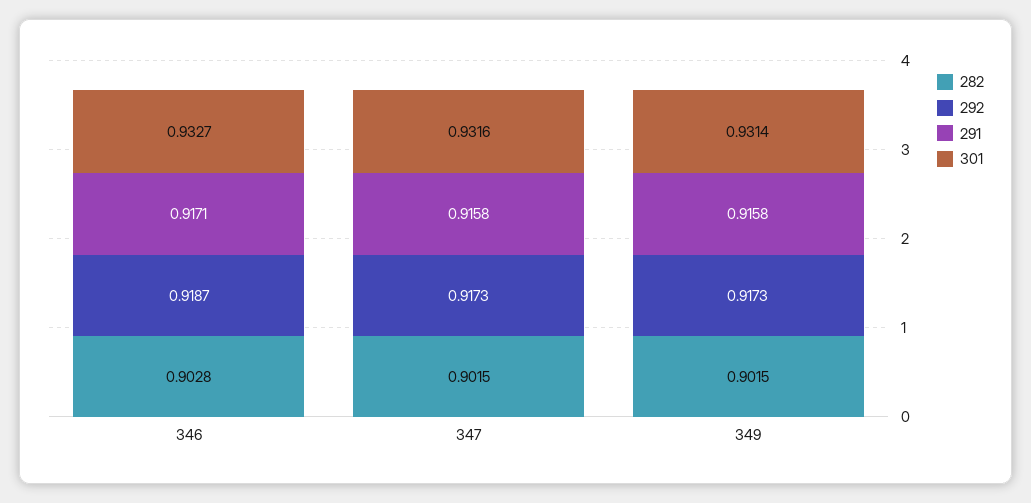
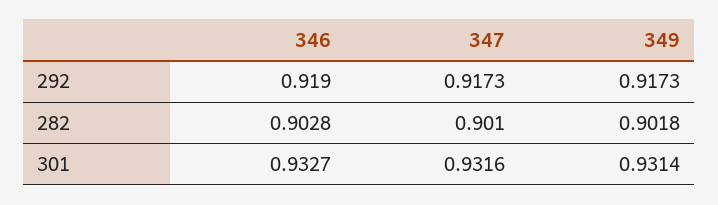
  {
    "282": {
      "346": 0.9028,
-     "347": 0.9015,
+     "347": 0.901,
-     "349": 0.9015
+     "349": 0.9018
    },
    "292": {
-     "346": 0.9187,
+     "346": 0.919,
      "347": 0.9173,
      "349": 0.9173
    },
-   "291": {
-     "346": 0.9171,
-     "347": 0.9158,
-     "349": 0.9158
-   },
    "301": {
      "346": 0.9327,
      "347": 0.9316,
      "349": 0.9314
    }
  }

